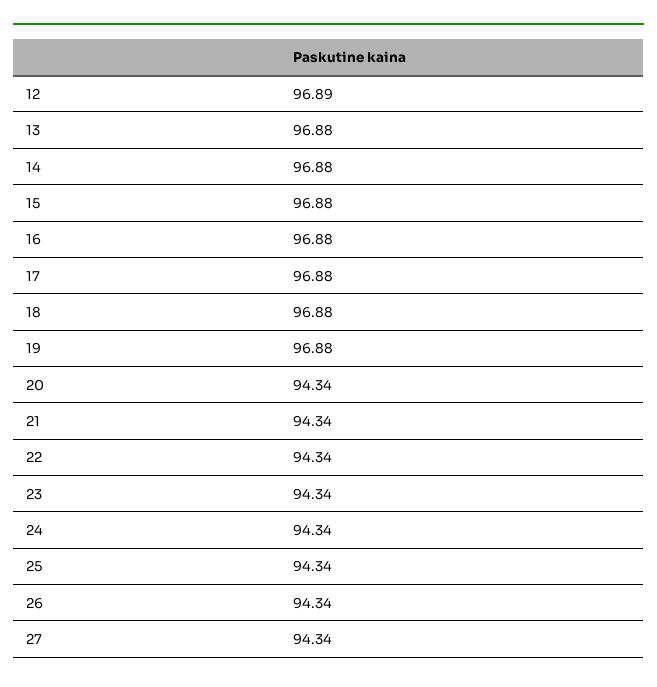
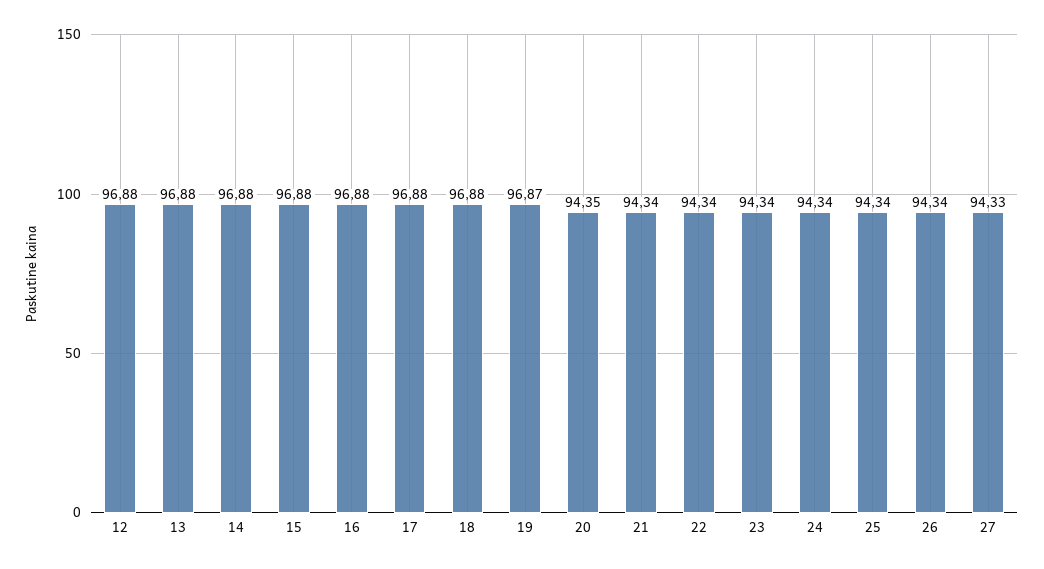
  {
-   "12": 96.89,
+   "12": 96.88,
    "13": 96.88,
    "14": 96.88,
    "15": 96.88,
    "16": 96.88,
    "17": 96.88,
    "18": 96.88,
-   "19": 96.88,
+   "19": 96.87,
-   "20": 94.34,
+   "20": 94.35,
    "21": 94.34,
    "22": 94.34,
    "23": 94.34,
    "24": 94.34,
    "25": 94.34,
    "26": 94.34,
-   "27": 94.34
+   "27": 94.33
  }

